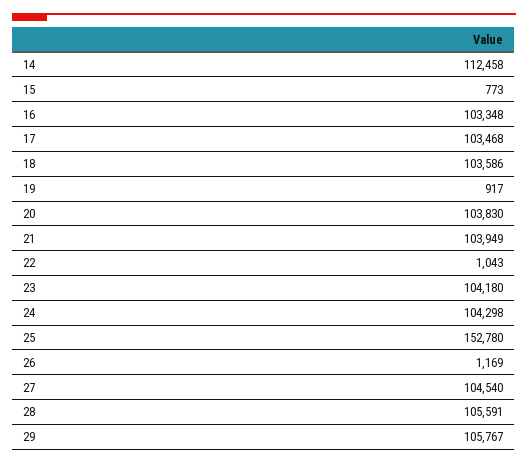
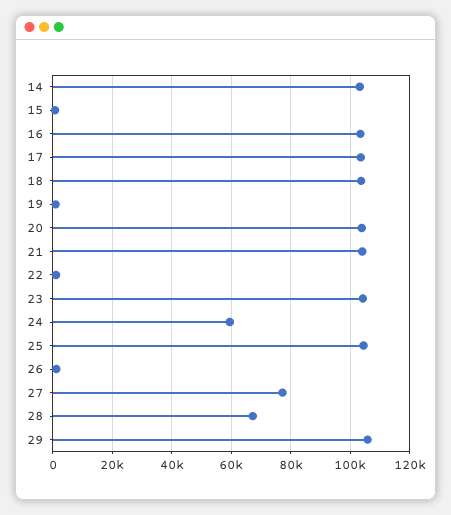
  {
-   "14": 112458,
+   "14": 102500,
    "15": 773,
    "16": 103348,
    "17": 103468,
    "18": 103586,
    "19": 917,
    "20": 103830,
    "21": 103949,
    "22": 1043,
    "23": 104180,
-   "24": 104298,
+   "24": 60000,
-   "25": 152780,
+   "25": 105000,
    "26": 1169,
-   "27": 104540,
+   "27": 77500,
-   "28": 105591,
+   "28": 67500,
    "29": 105767
  }

